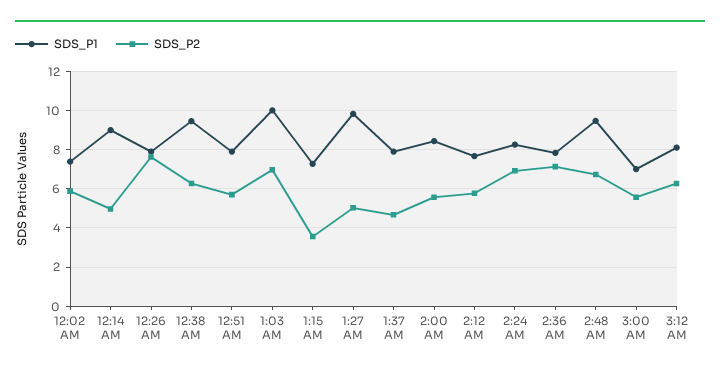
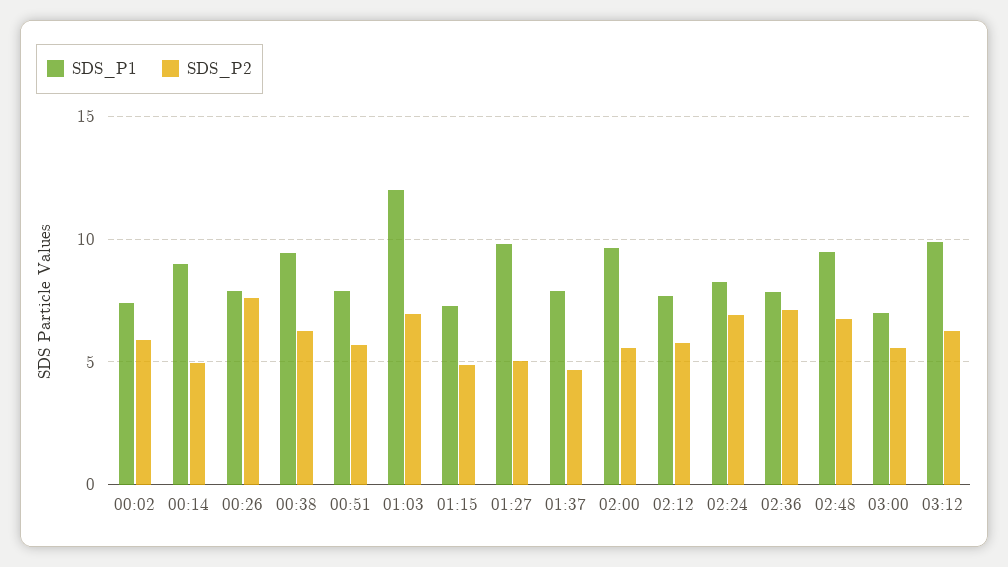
  {
    "SDS_P1": {
      "12:02 AM": 7.5,
      "12:14 AM": 9,
      "12:26 AM": 8,
      "12:38 AM": 9.5,
      "12:51 AM": 8,
-     "1:03 AM": 10,
+     "1:03 AM": 12,
      "1:15 AM": 7.5,
      "1:27 AM": 10,
      "1:37 AM": 8,
-     "2:00 AM": 8.5,
+     "2:00 AM": 9.5,
      "2:12 AM": 7.5,
      "2:24 AM": 8.5,
      "2:36 AM": 8,
      "2:48 AM": 9.5,
      "3:00 AM": 7,
-     "3:12 AM": 8
+     "3:12 AM": 10
    },
    "SDS_P2": {
      "12:02 AM": 6,
      "12:14 AM": 5,
      "12:26 AM": 7.5,
      "12:38 AM": 6.5,
      "12:51 AM": 5.5,
      "1:03 AM": 7,
-     "1:15 AM": 3.5,
+     "1:15 AM": 5,
      "1:27 AM": 5,
      "1:37 AM": 4.5,
      "2:00 AM": 5.5,
      "2:12 AM": 6,
      "2:24 AM": 7,
      "2:36 AM": 7,
      "2:48 AM": 6.5,
      "3:00 AM": 5.5,
      "3:12 AM": 6.5
    }
  }

